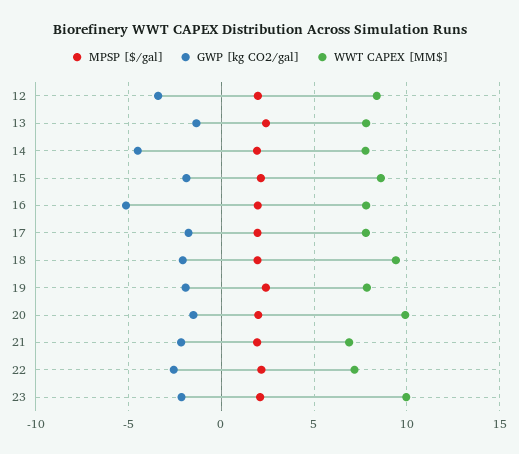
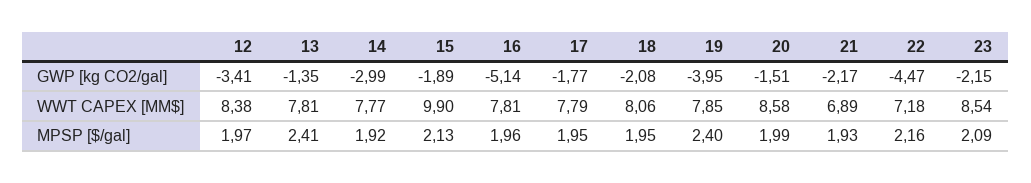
  {
    "MPSP [$/gal]": {
      "12": 1.97,
      "13": 2.41,
      "14": 1.92,
      "15": 2.13,
      "16": 1.96,
      "17": 1.95,
      "18": 1.95,
      "19": 2.4,
      "20": 1.99,
      "21": 1.93,
      "22": 2.16,
      "23": 2.09
    },
    "GWP [kg CO2/gal]": {
      "12": -3.41,
      "13": -1.35,
-     "14": -4.5,
+     "14": -2.99,
      "15": -1.89,
      "16": -5.14,
      "17": -1.77,
      "18": -2.08,
-     "19": -2,
+     "19": -3.95,
      "20": -1.51,
      "21": -2.17,
-     "22": -2.5,
+     "22": -4.47,
      "23": -2.15
    },
    "WWT CAPEX [MM$]": {
      "12": 8.38,
      "13": 7.81,
      "14": 7.77,
-     "15": 8.5,
+     "15": 9.9,
      "16": 7.81,
      "17": 7.79,
-     "18": 9.5,
+     "18": 8.06,
      "19": 7.85,
-     "20": 10,
+     "20": 8.58,
      "21": 6.89,
      "22": 7.18,
-     "23": 10
+     "23": 8.54
    }
  }

